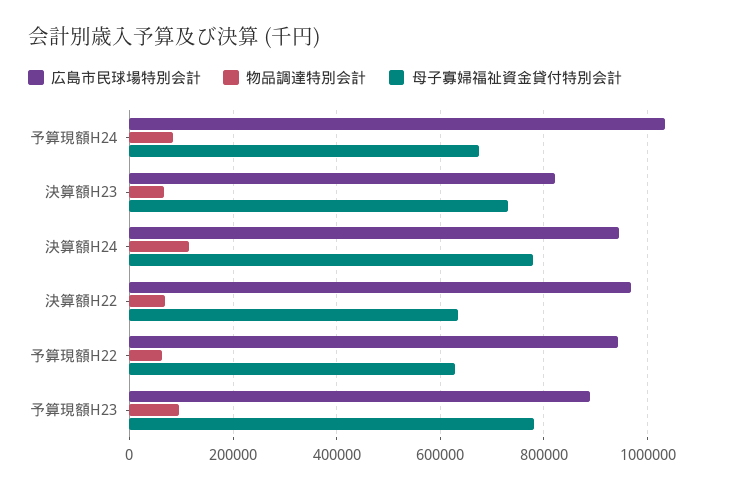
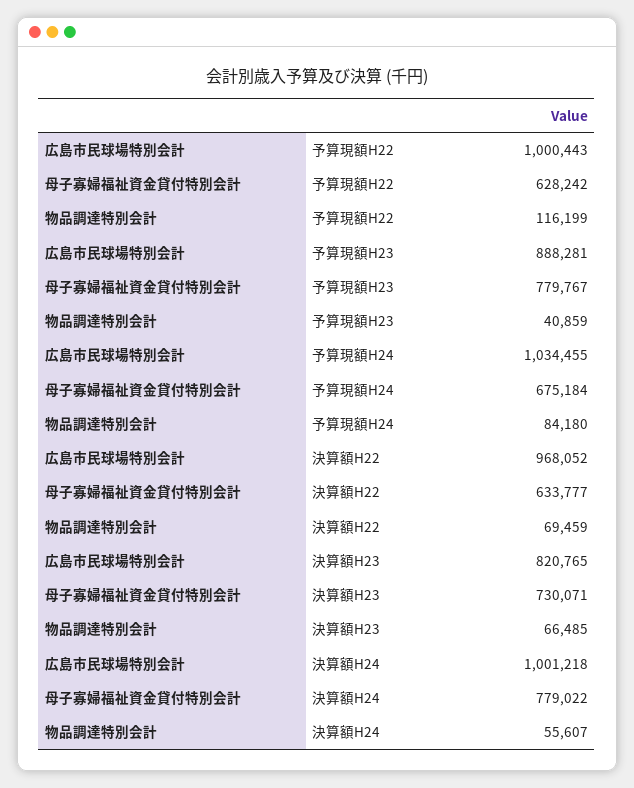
  {
    "広島市民球場特別会計": {
      "予算現額H24": 1034455,
      "決算額H23": 820765,
-     "決算額H24": 940000,
+     "決算額H24": 1001218,
      "決算額H22": 968052,
-     "予算現額H22": 940000,
+     "予算現額H22": 1000443,
      "予算現額H23": 888281
    },
    "物品調達特別会計": {
      "予算現額H24": 84180,
      "決算額H23": 66485,
-     "決算額H24": 120000,
+     "決算額H24": 55607,
      "決算額H22": 69459,
-     "予算現額H22": 60000,
+     "予算現額H22": 116199,
-     "予算現額H23": 100000
+     "予算現額H23": 40859
    },
    "母子寡婦福祉資金貸付特別会計": {
      "予算現額H24": 675184,
      "決算額H23": 730071,
      "決算額H24": 779022,
      "決算額H22": 633777,
      "予算現額H22": 628242,
      "予算現額H23": 779767
    }
  }

